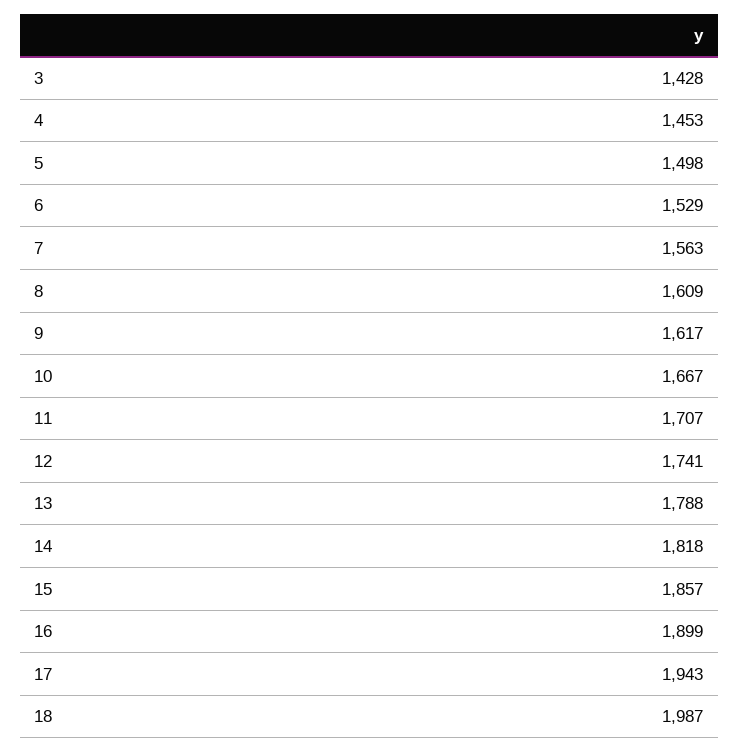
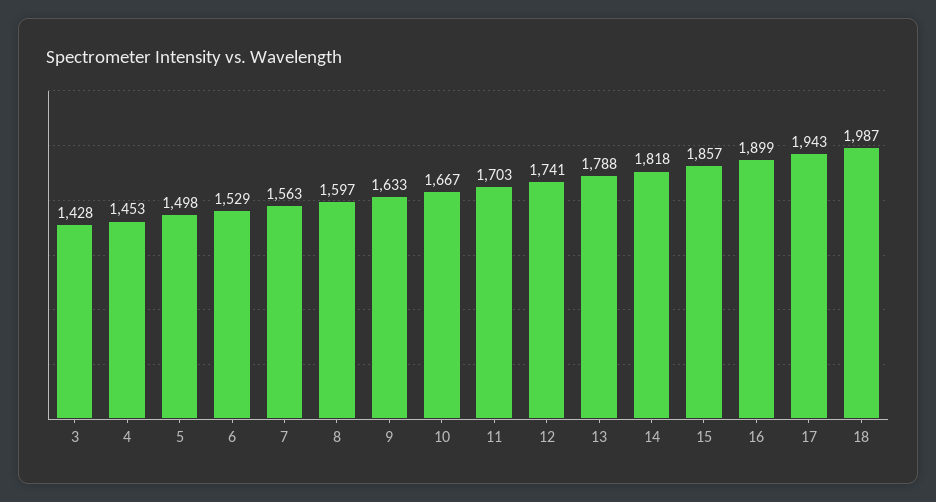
  {
    "3": 1428,
    "4": 1453,
    "5": 1498,
    "6": 1529,
    "7": 1563,
-   "8": 1609,
+   "8": 1597,
-   "9": 1617,
+   "9": 1633,
    "10": 1667,
-   "11": 1707,
+   "11": 1703,
    "12": 1741,
    "13": 1788,
    "14": 1818,
    "15": 1857,
    "16": 1899,
    "17": 1943,
    "18": 1987
  }

